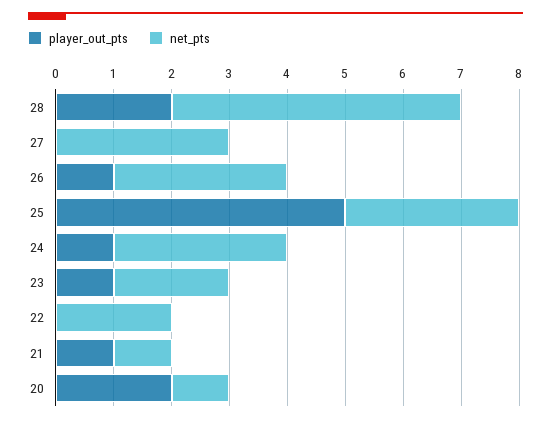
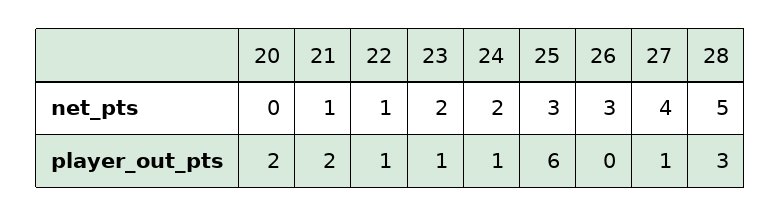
  {
    "player_out_pts": {
-     "28": 2,
+     "28": 3,
-     "27": 0,
+     "27": 1,
-     "26": 1,
+     "26": 0,
-     "25": 5,
+     "25": 6,
      "24": 1,
      "23": 1,
-     "22": 0,
+     "22": 1,
-     "21": 1,
+     "21": 2,
      "20": 2
    },
    "net_pts": {
      "28": 5,
-     "27": 3,
+     "27": 4,
      "26": 3,
      "25": 3,
-     "24": 3,
+     "24": 2,
      "23": 2,
-     "22": 2,
+     "22": 1,
      "21": 1,
-     "20": 1
+     "20": 0
    }
  }

